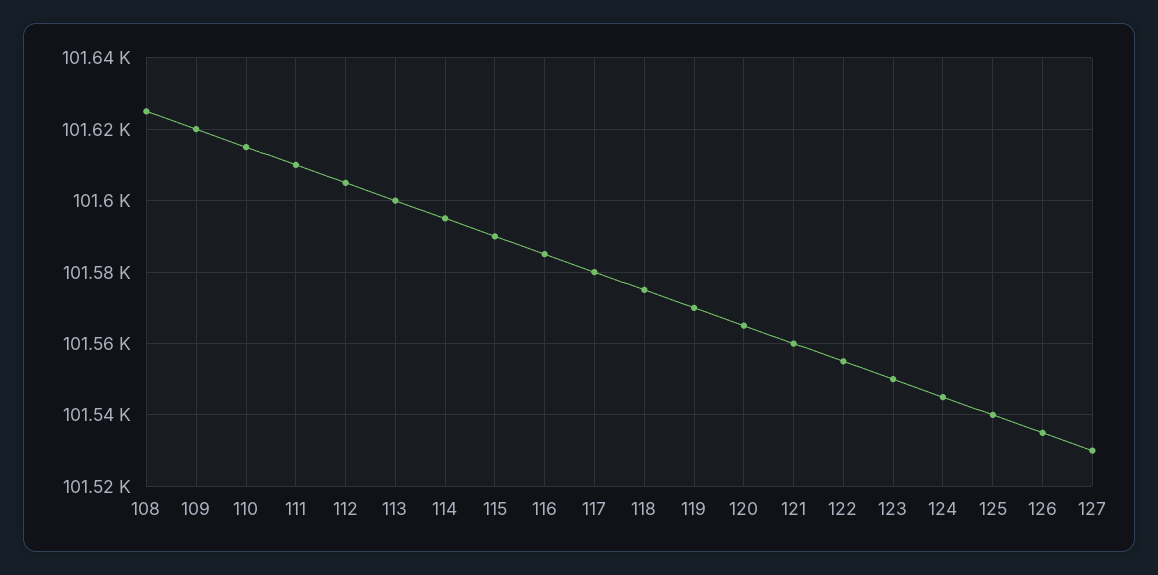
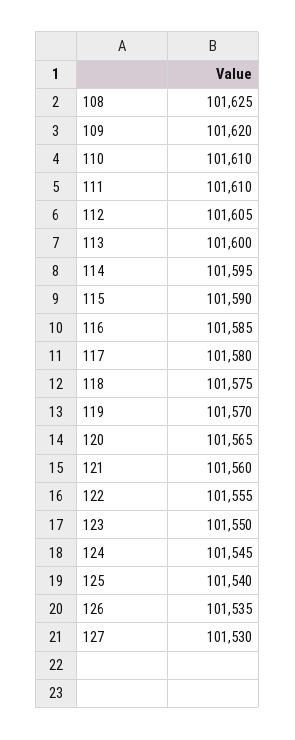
  {
    "108": 101625,
    "109": 101620,
-   "110": 101615,
+   "110": 101610,
    "111": 101610,
    "112": 101605,
    "113": 101600,
    "114": 101595,
    "115": 101590,
    "116": 101585,
    "117": 101580,
    "118": 101575,
    "119": 101570,
    "120": 101565,
    "121": 101560,
    "122": 101555,
    "123": 101550,
    "124": 101545,
    "125": 101540,
    "126": 101535,
    "127": 101530
  }

